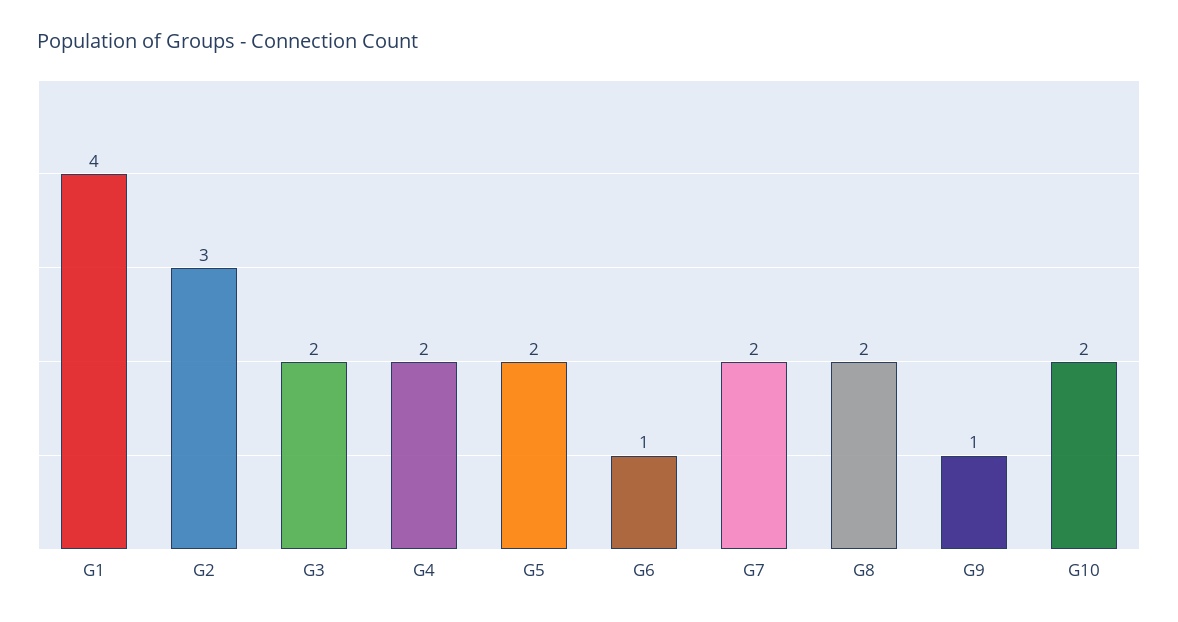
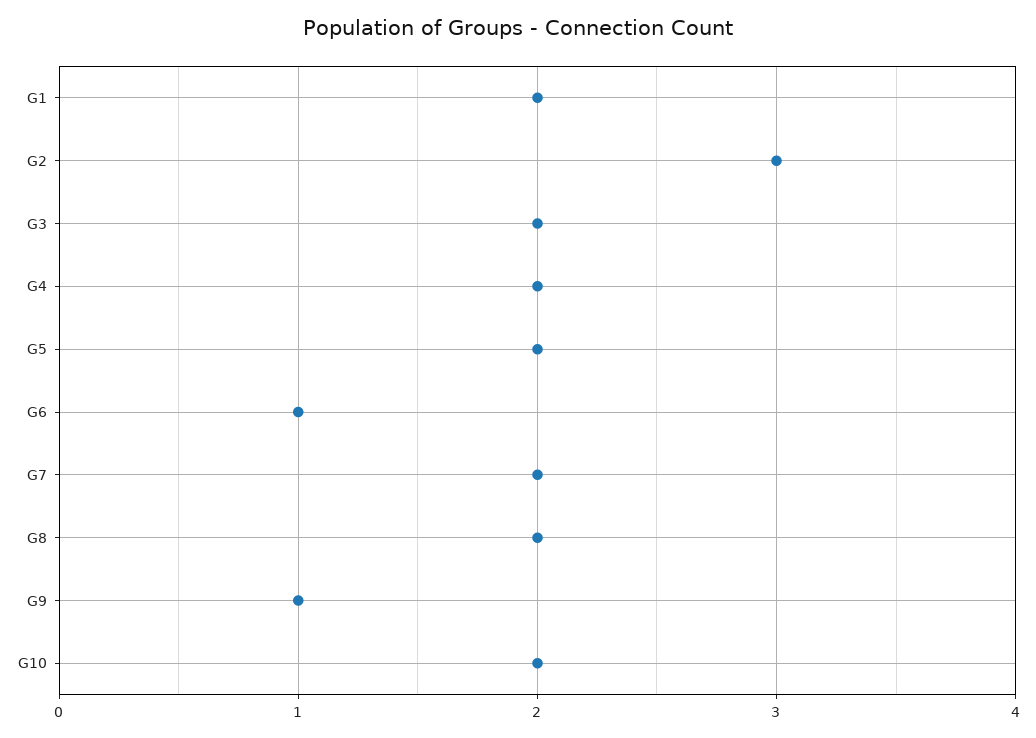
  {
-   "G1": 4,
+   "G1": 2,
    "G2": 3,
    "G3": 2,
    "G4": 2,
    "G5": 2,
    "G6": 1,
    "G7": 2,
    "G8": 2,
    "G9": 1,
    "G10": 2
  }

